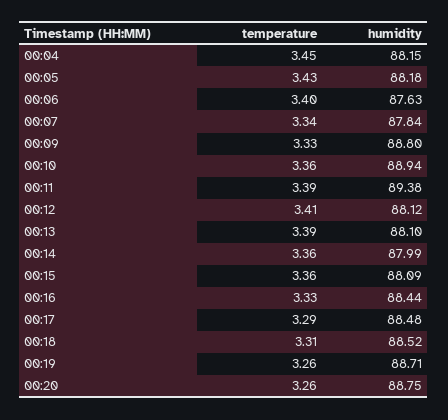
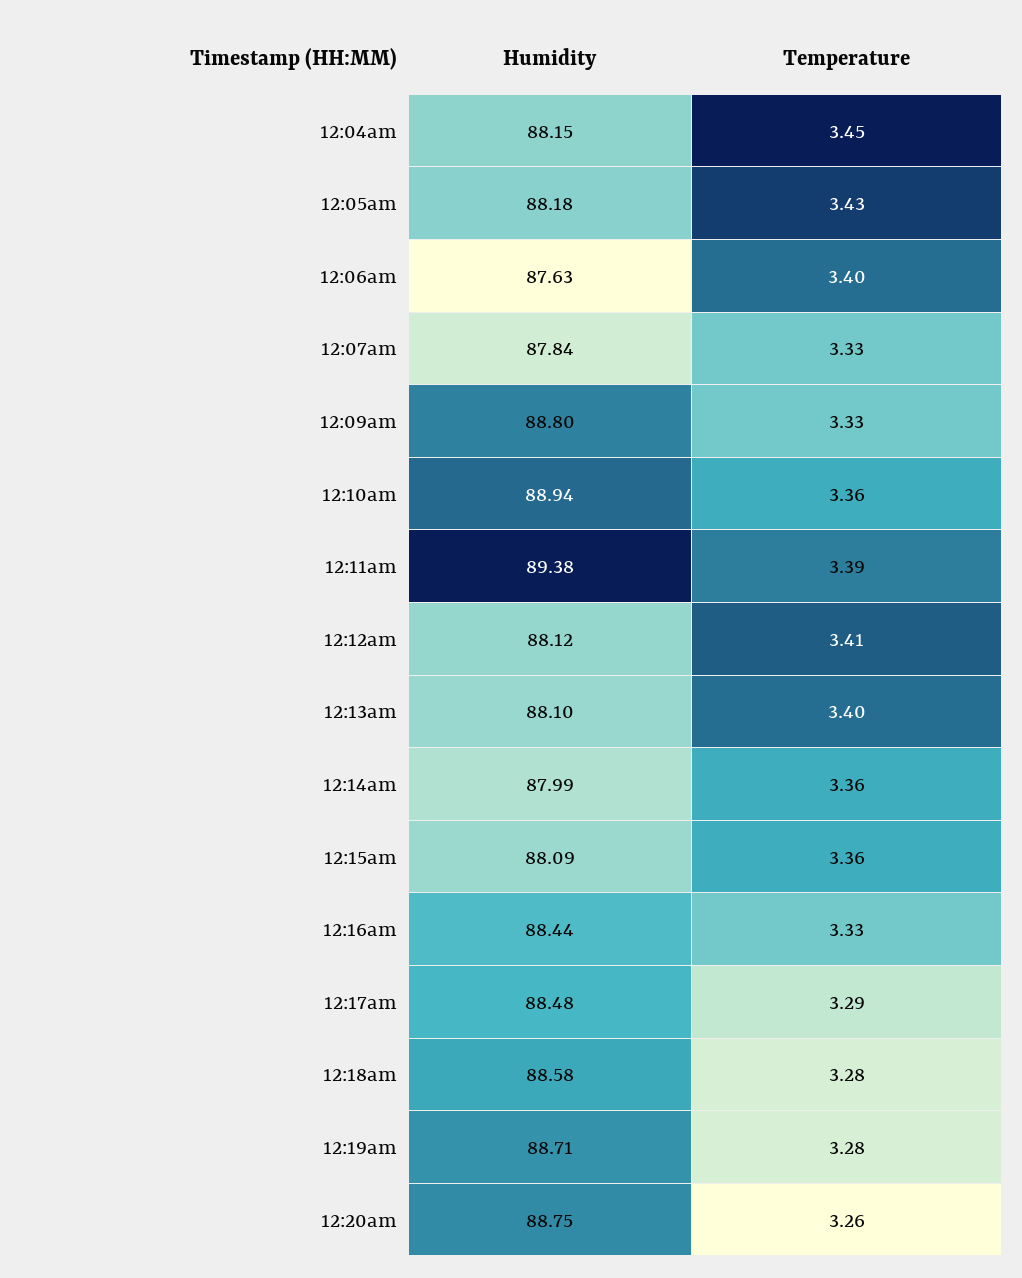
  {
    "temperature": {
      "00:04": 3.45,
      "00:05": 3.43,
      "00:06": 3.4,
-     "00:07": 3.34,
+     "00:07": 3.33,
      "00:09": 3.33,
      "00:10": 3.36,
      "00:11": 3.39,
      "00:12": 3.41,
-     "00:13": 3.39,
+     "00:13": 3.4,
      "00:14": 3.36,
      "00:15": 3.36,
      "00:16": 3.33,
      "00:17": 3.29,
-     "00:18": 3.31,
+     "00:18": 3.28,
-     "00:19": 3.26,
+     "00:19": 3.28,
      "00:20": 3.26
    },
    "humidity": {
      "00:04": 88.15,
      "00:05": 88.18,
      "00:06": 87.63,
      "00:07": 87.84,
      "00:09": 88.8,
      "00:10": 88.94,
      "00:11": 89.38,
      "00:12": 88.12,
      "00:13": 88.1,
      "00:14": 87.99,
      "00:15": 88.09,
      "00:16": 88.44,
      "00:17": 88.48,
-     "00:18": 88.52,
+     "00:18": 88.58,
      "00:19": 88.71,
      "00:20": 88.75
    }
  }

